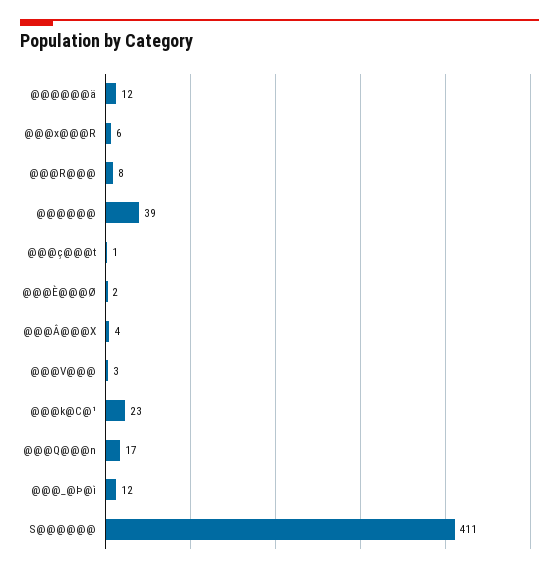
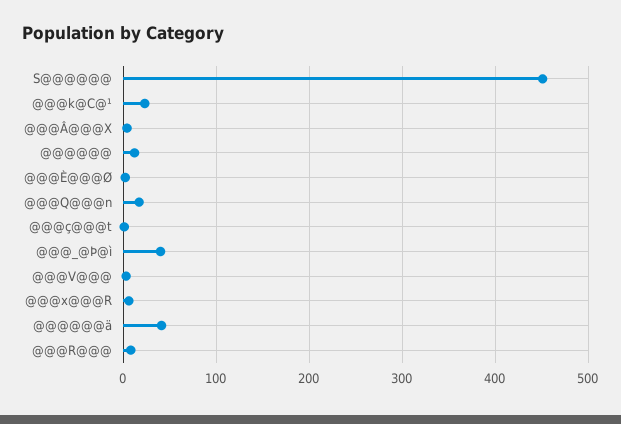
  {
-   "@@@@@@ä": 12,
+   "@@@@@@ä": 40,
    "@@@x@@@R": 6,
    "@@@R@@@": 8,
-   "@@@@@@": 39,
+   "@@@@@@": 10,
    "@@@ç@@@t": 1,
    "@@@È@@@Ø": 2,
    "@@@Â@@@X": 4,
    "@@@V@@@": 3,
    "@@@k@C@¹": 23,
    "@@@Q@@@n": 17,
-   "@@@_@Þ@ì": 12,
+   "@@@_@Þ@ì": 40,
-   "S@@@@@@": 411
+   "S@@@@@@": 450
  }

